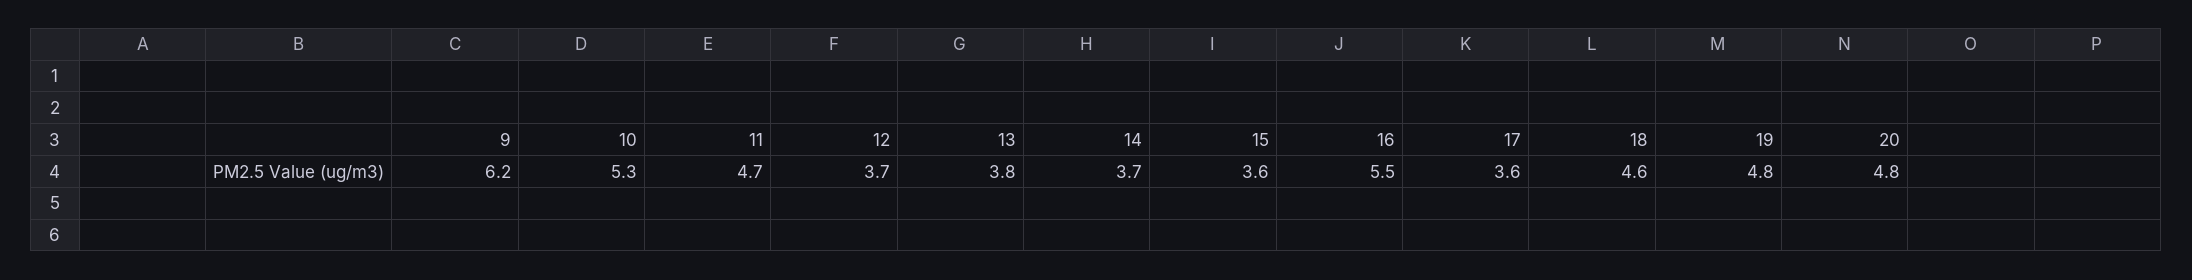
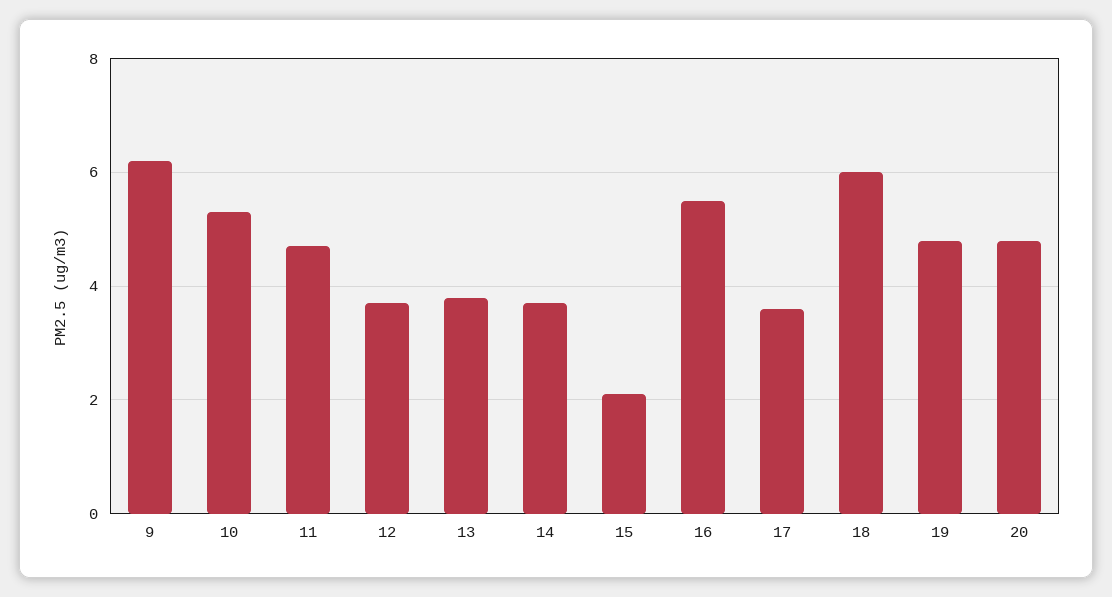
  {
    "9": 6.2,
    "10": 5.3,
    "11": 4.7,
    "12": 3.7,
    "13": 3.8,
    "14": 3.7,
-   "15": 3.6,
+   "15": 2,
    "16": 5.5,
    "17": 3.6,
-   "18": 4.6,
+   "18": 6,
    "19": 4.8,
    "20": 4.8
  }

